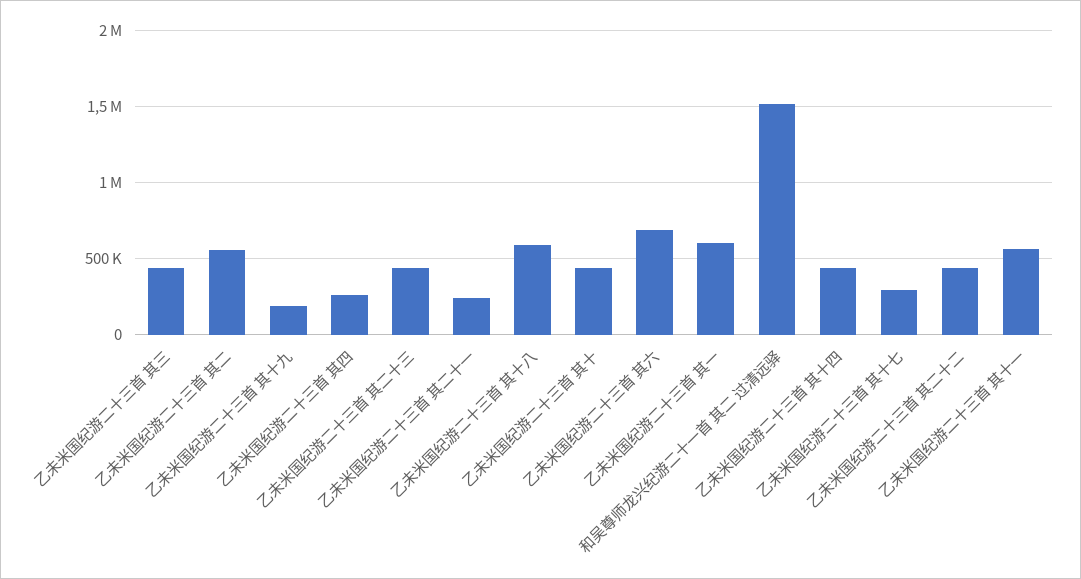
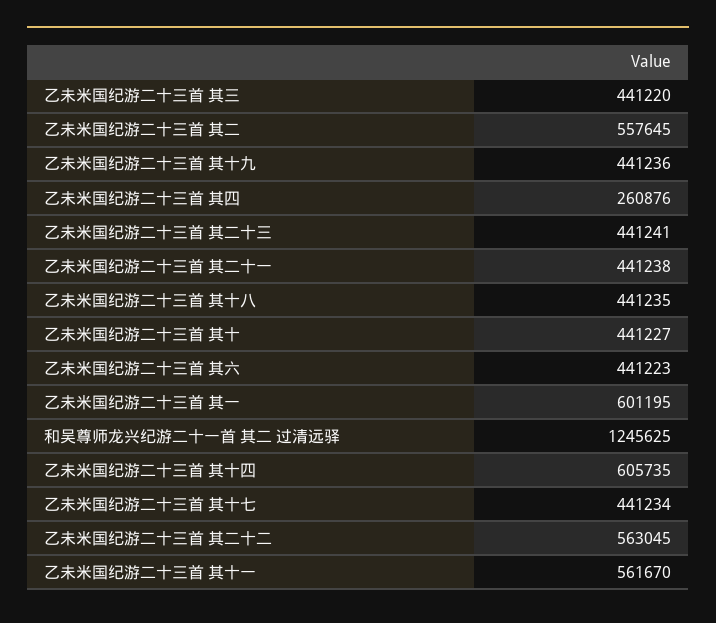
  {
    "乙未米国纪游二十三首 其三": 441220,
    "乙未米国纪游二十三首 其二": 557645,
-   "乙未米国纪游二十三首 其十九": 200000,
+   "乙未米国纪游二十三首 其十九": 441236,
    "乙未米国纪游二十三首 其四": 260876,
    "乙未米国纪游二十三首 其二十三": 441241,
-   "乙未米国纪游二十三首 其二十一": 250000,
+   "乙未米国纪游二十三首 其二十一": 441238,
-   "乙未米国纪游二十三首 其十八": 600000,
+   "乙未米国纪游二十三首 其十八": 441235,
    "乙未米国纪游二十三首 其十": 441227,
-   "乙未米国纪游二十三首 其六": 700000,
+   "乙未米国纪游二十三首 其六": 441223,
    "乙未米国纪游二十三首 其一": 601195,
-   "和吴尊师龙兴纪游二十一首 其二 过清远驿": 1500000,
+   "和吴尊师龙兴纪游二十一首 其二 过清远驿": 1245625,
-   "乙未米国纪游二十三首 其十四": 450000,
+   "乙未米国纪游二十三首 其十四": 605735,
-   "乙未米国纪游二十三首 其十七": 300000,
+   "乙未米国纪游二十三首 其十七": 441234,
-   "乙未米国纪游二十三首 其二十二": 450000,
+   "乙未米国纪游二十三首 其二十二": 563045,
    "乙未米国纪游二十三首 其十一": 561670
  }

